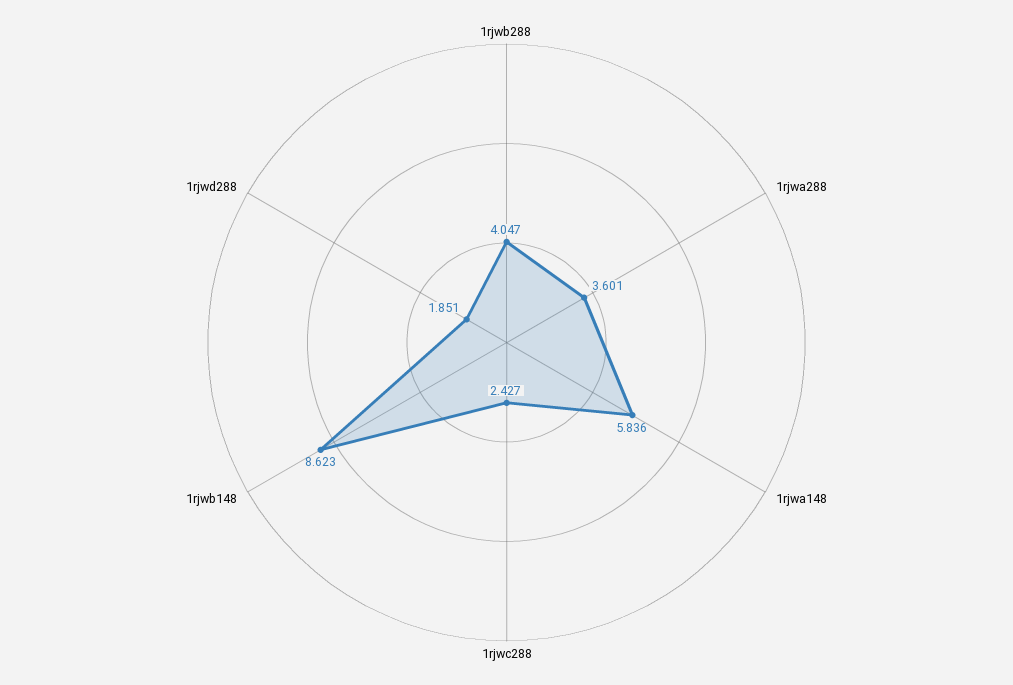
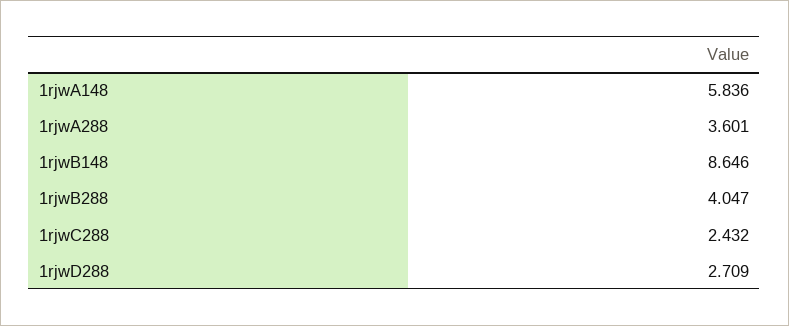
  {
    "1rjwb288": 4.047,
    "1rjwa288": 3.601,
    "1rjwa148": 5.836,
-   "1rjwc288": 2.427,
+   "1rjwc288": 2.432,
-   "1rjwb148": 8.623,
+   "1rjwb148": 8.646,
-   "1rjwd288": 1.851
+   "1rjwd288": 2.709
  }

